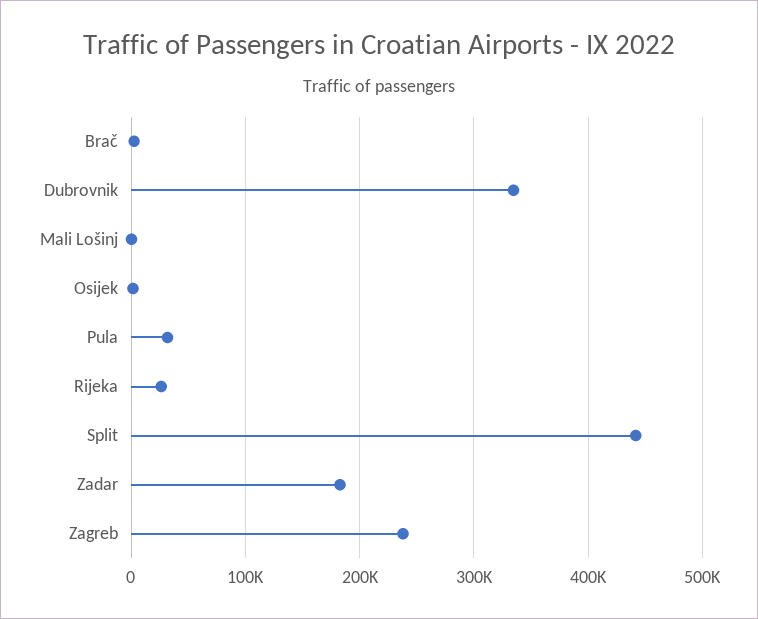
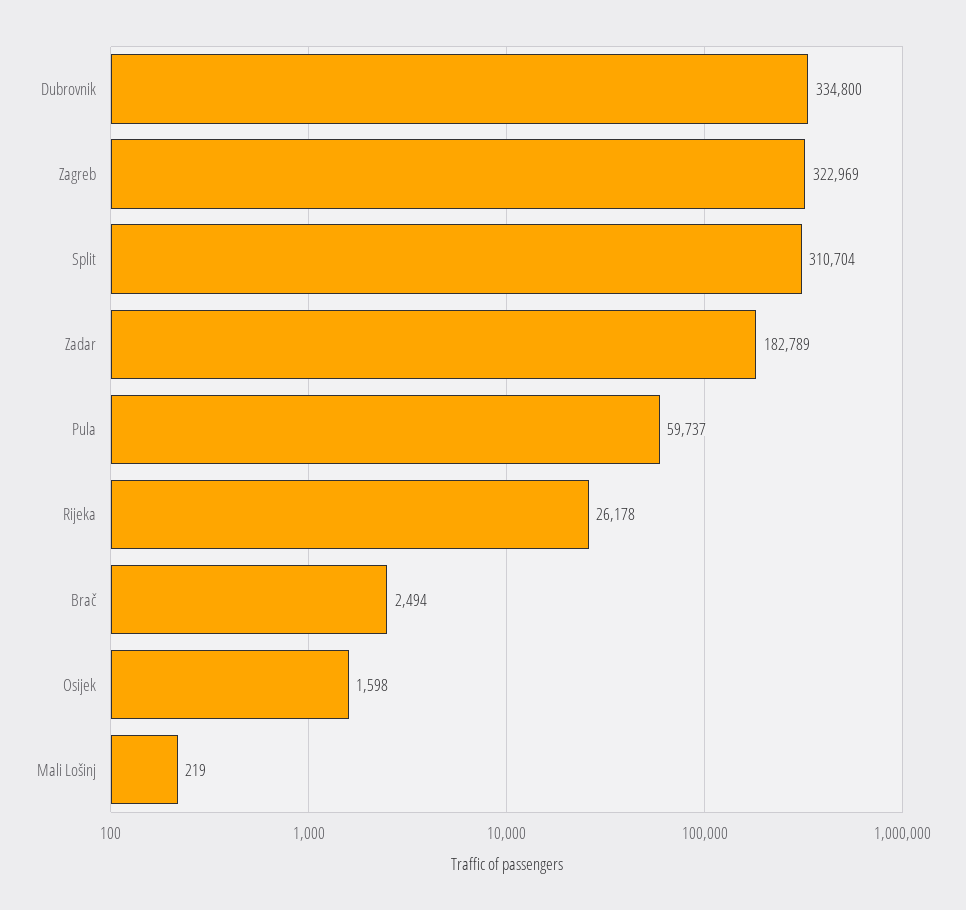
  {
    "Brač": 2494,
    "Dubrovnik": 334800,
    "Mali Lošinj": 219,
    "Osijek": 1598,
-   "Pula": 30000,
+   "Pula": 59737,
    "Rijeka": 26178,
-   "Split": 440000,
+   "Split": 310704,
    "Zadar": 182789,
-   "Zagreb": 240000
+   "Zagreb": 322969
  }

